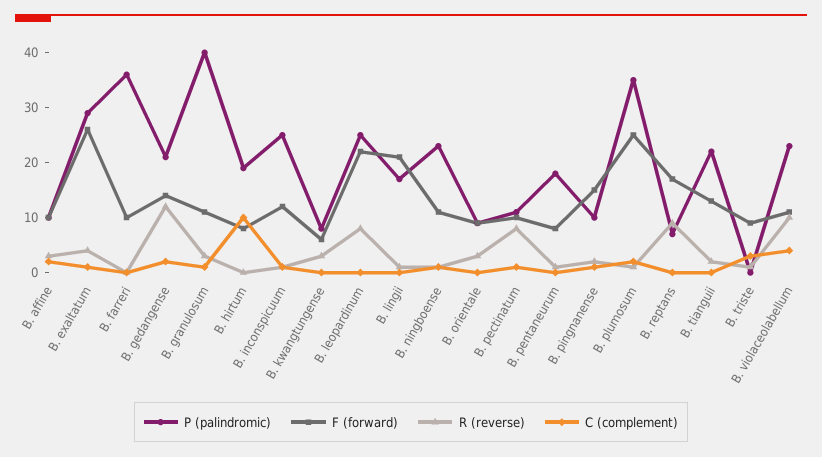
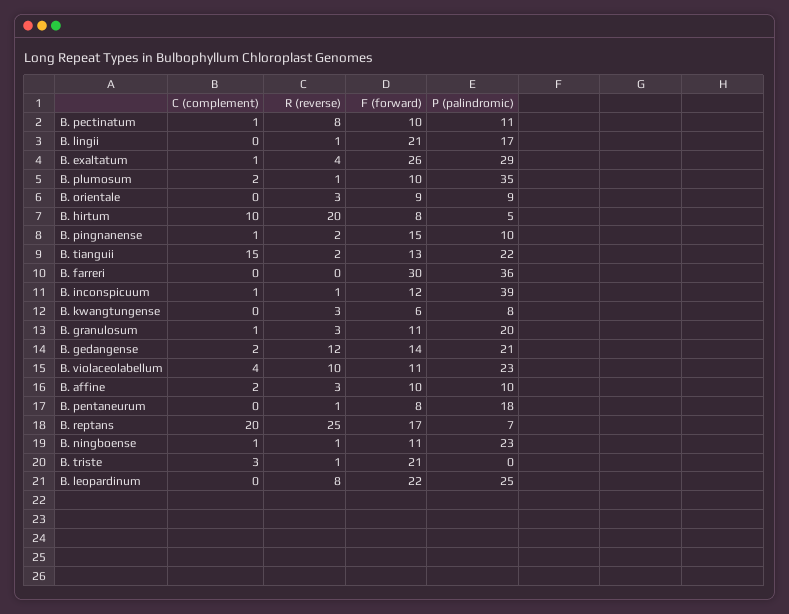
  {
    "P (palindromic)": {
      "B. affine": 10,
      "B. exaltatum": 29,
      "B. farreri": 36,
      "B. gedangense": 21,
-     "B. granulosum": 40,
+     "B. granulosum": 20,
-     "B. hirtum": 20,
+     "B. hirtum": 5,
-     "B. inconspicuum": 25,
+     "B. inconspicuum": 39,
      "B. kwangtungense": 8,
      "B. leopardinum": 25,
      "B. lingii": 17,
      "B. ningboense": 23,
      "B. orientale": 9,
      "B. pectinatum": 11,
      "B. pentaneurum": 18,
      "B. pingnanense": 10,
      "B. plumosum": 35,
      "B. reptans": 7,
      "B. tianguii": 22,
      "B. triste": 0,
      "B. violaceolabellum": 23
    },
    "F (forward)": {
      "B. affine": 10,
      "B. exaltatum": 26,
-     "B. farreri": 10,
+     "B. farreri": 30,
      "B. gedangense": 14,
      "B. granulosum": 11,
      "B. hirtum": 8,
      "B. inconspicuum": 12,
      "B. kwangtungense": 6,
      "B. leopardinum": 22,
      "B. lingii": 21,
      "B. ningboense": 11,
      "B. orientale": 9,
      "B. pectinatum": 10,
      "B. pentaneurum": 8,
      "B. pingnanense": 15,
-     "B. plumosum": 25,
+     "B. plumosum": 10,
      "B. reptans": 17,
      "B. tianguii": 13,
-     "B. triste": 10,
+     "B. triste": 21,
      "B. violaceolabellum": 11
    },
    "R (reverse)": {
      "B. affine": 3,
      "B. exaltatum": 4,
      "B. farreri": 0,
      "B. gedangense": 12,
      "B. granulosum": 3,
-     "B. hirtum": 0,
+     "B. hirtum": 20,
      "B. inconspicuum": 1,
      "B. kwangtungense": 3,
      "B. leopardinum": 8,
      "B. lingii": 1,
      "B. ningboense": 1,
      "B. orientale": 3,
      "B. pectinatum": 8,
      "B. pentaneurum": 1,
      "B. pingnanense": 2,
      "B. plumosum": 1,
-     "B. reptans": 10,
+     "B. reptans": 25,
      "B. tianguii": 2,
      "B. triste": 1,
      "B. violaceolabellum": 10
    },
    "C (complement)": {
      "B. affine": 2,
      "B. exaltatum": 1,
      "B. farreri": 0,
      "B. gedangense": 2,
      "B. granulosum": 1,
      "B. hirtum": 10,
      "B. inconspicuum": 1,
      "B. kwangtungense": 0,
      "B. leopardinum": 0,
      "B. lingii": 0,
      "B. ningboense": 1,
      "B. orientale": 0,
      "B. pectinatum": 1,
      "B. pentaneurum": 0,
      "B. pingnanense": 1,
      "B. plumosum": 2,
-     "B. reptans": 0,
+     "B. reptans": 20,
-     "B. tianguii": 0,
+     "B. tianguii": 15,
      "B. triste": 3,
      "B. violaceolabellum": 4
    }
  }

